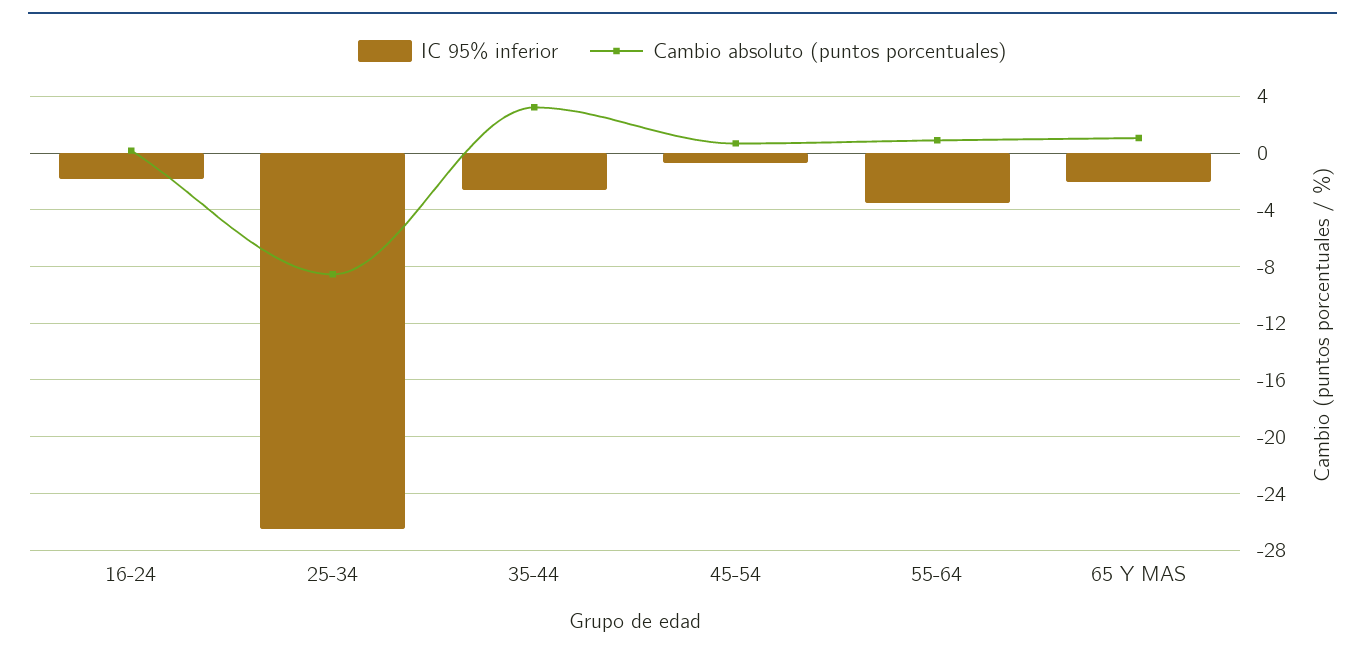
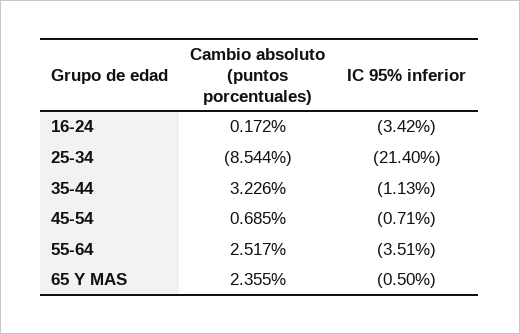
  {
    "IC 95% inferior": {
-     "16-24": -2,
+     "16-24": -3.42,
-     "25-34": -26.5,
+     "25-34": -21.4,
-     "35-44": -2.5,
+     "35-44": -1.13,
      "45-54": -0.71,
      "55-64": -3.51,
-     "65 Y MAS": -2
+     "65 Y MAS": -0.5
    },
    "Cambio absoluto (puntos porcentuales)": {
      "16-24": 0.172,
      "25-34": -8.544,
      "35-44": 3.226,
      "45-54": 0.685,
-     "55-64": 1,
+     "55-64": 2.517,
-     "65 Y MAS": 1
+     "65 Y MAS": 2.355
    }
  }

